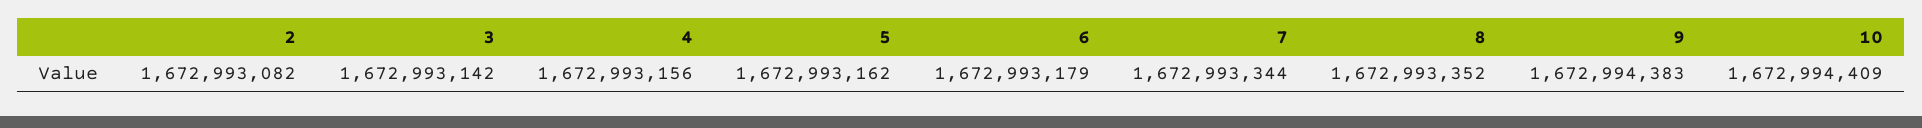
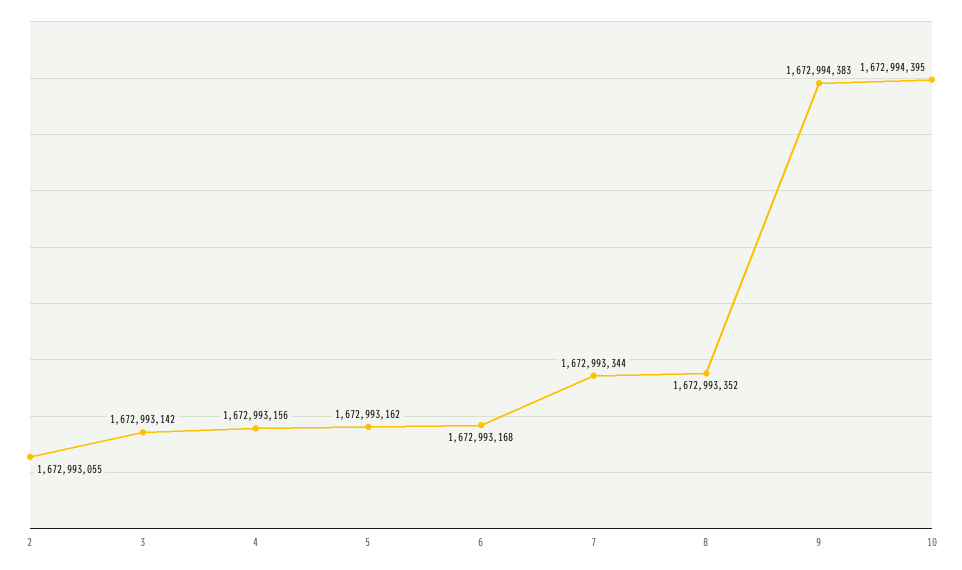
  {
-   "2": 1672993082,
+   "2": 1672993055,
    "3": 1672993142,
    "4": 1672993156,
    "5": 1672993162,
-   "6": 1672993179,
+   "6": 1672993168,
    "7": 1672993344,
    "8": 1672993352,
    "9": 1672994383,
-   "10": 1672994409
+   "10": 1672994395
  }

